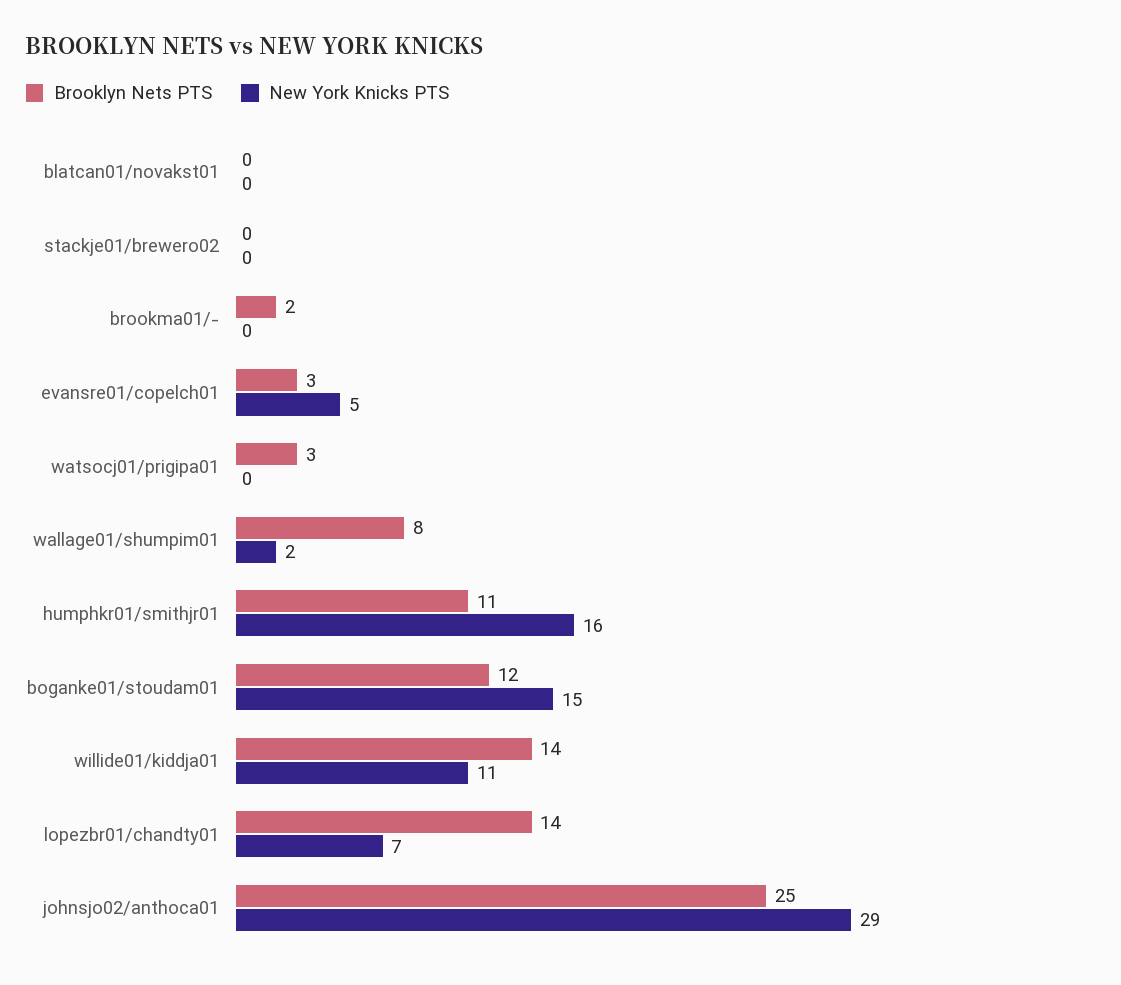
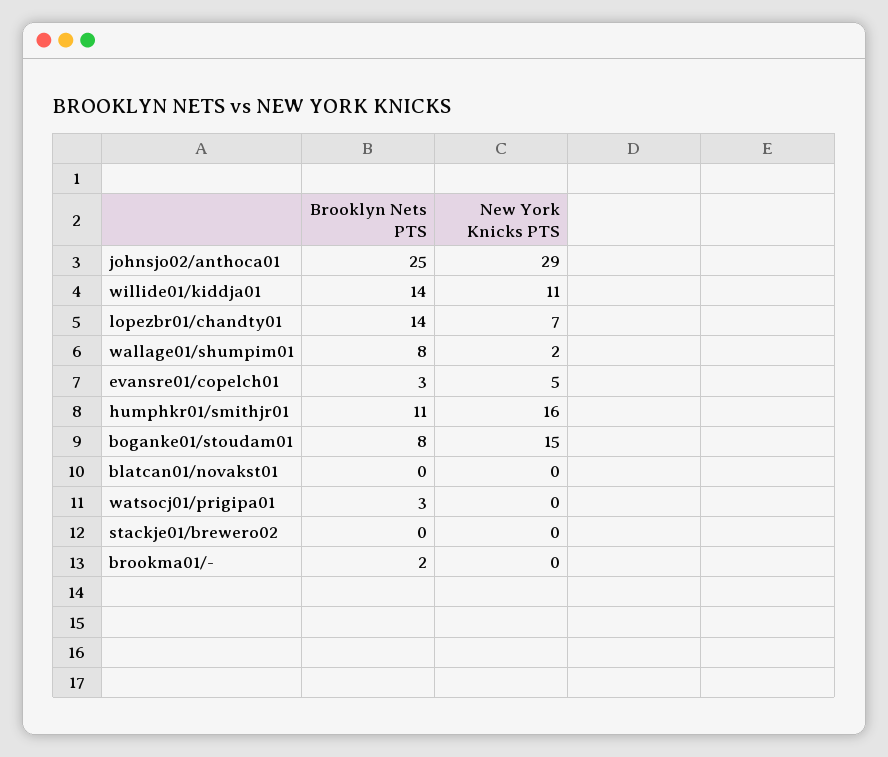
  {
    "Brooklyn Nets PTS": {
      "blatcan01/novakst01": 0,
      "stackje01/brewero02": 0,
      "brookma01/-": 2,
      "evansre01/copelch01": 3,
      "watsocj01/prigipa01": 3,
      "wallage01/shumpim01": 8,
      "humphkr01/smithjr01": 11,
-     "boganke01/stoudam01": 12,
+     "boganke01/stoudam01": 8,
      "willide01/kiddja01": 14,
      "lopezbr01/chandty01": 14,
      "johnsjo02/anthoca01": 25
    },
    "New York Knicks PTS": {
      "blatcan01/novakst01": 0,
      "stackje01/brewero02": 0,
      "brookma01/-": 0,
      "evansre01/copelch01": 5,
      "watsocj01/prigipa01": 0,
      "wallage01/shumpim01": 2,
      "humphkr01/smithjr01": 16,
      "boganke01/stoudam01": 15,
      "willide01/kiddja01": 11,
      "lopezbr01/chandty01": 7,
      "johnsjo02/anthoca01": 29
    }
  }

